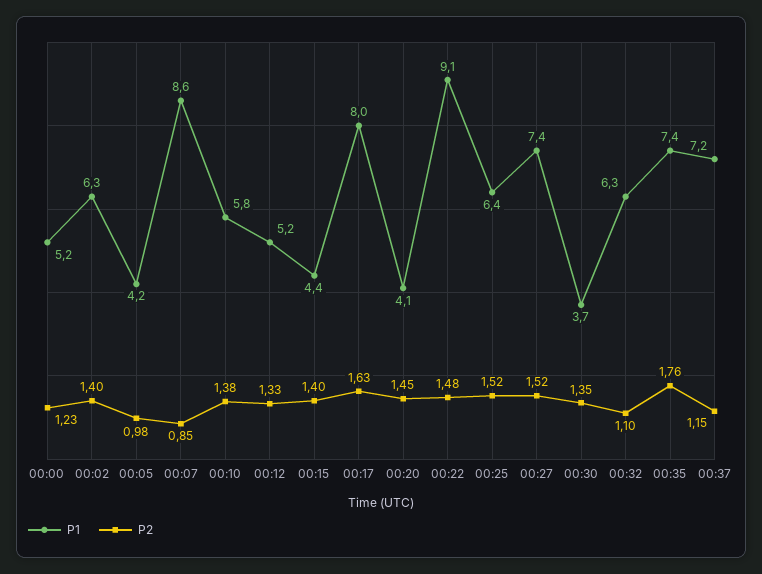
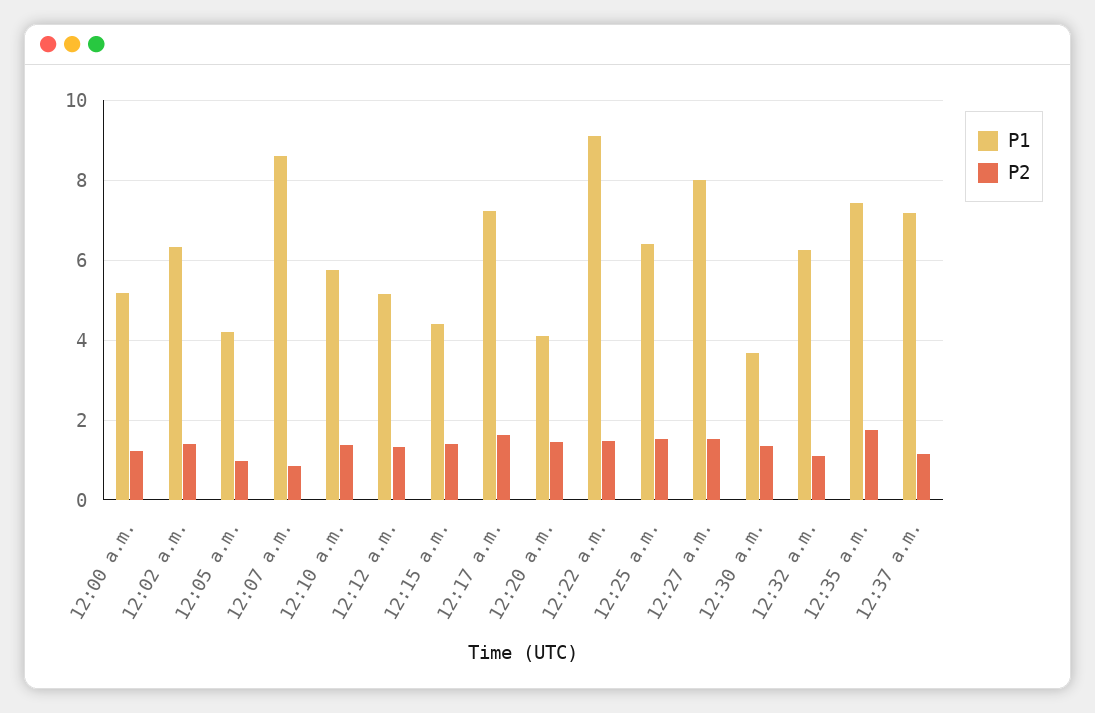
  {
    "P1": {
      "00:00": 5.2,
      "00:02": 6.3,
      "00:05": 4.2,
      "00:07": 8.6,
      "00:10": 5.8,
      "00:12": 5.2,
      "00:15": 4.4,
-     "00:17": 8,
+     "00:17": 7.2,
      "00:20": 4.1,
      "00:22": 9.1,
      "00:25": 6.4,
-     "00:27": 7.4,
+     "00:27": 8,
      "00:30": 3.7,
      "00:32": 6.3,
      "00:35": 7.4,
      "00:37": 7.2
    },
    "P2": {
      "00:00": 1.23,
      "00:02": 1.4,
      "00:05": 0.98,
      "00:07": 0.85,
      "00:10": 1.38,
      "00:12": 1.33,
      "00:15": 1.4,
      "00:17": 1.63,
      "00:20": 1.45,
      "00:22": 1.48,
      "00:25": 1.52,
      "00:27": 1.52,
      "00:30": 1.35,
      "00:32": 1.1,
      "00:35": 1.76,
      "00:37": 1.15
    }
  }

